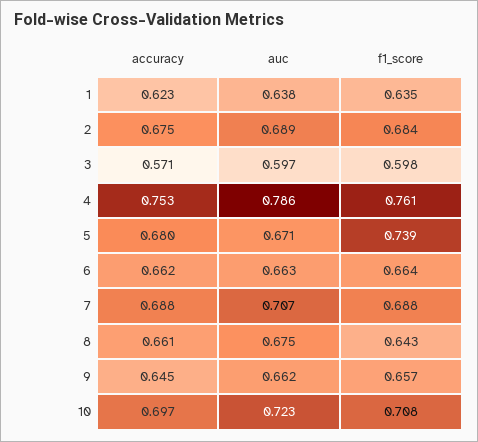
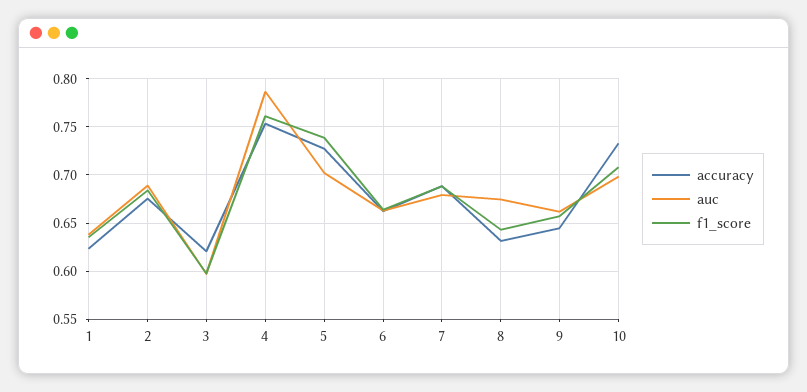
  {
    "accuracy": {
      "1": 0.623,
      "2": 0.675,
-     "3": 0.571,
+     "3": 0.62,
      "4": 0.753,
-     "5": 0.68,
+     "5": 0.73,
      "6": 0.662,
      "7": 0.688,
-     "8": 0.661,
+     "8": 0.63,
      "9": 0.645,
-     "10": 0.697
+     "10": 0.73
    },
    "auc": {
      "1": 0.638,
      "2": 0.689,
      "3": 0.597,
      "4": 0.786,
-     "5": 0.671,
+     "5": 0.7,
      "6": 0.663,
-     "7": 0.707,
+     "7": 0.68,
      "8": 0.675,
      "9": 0.662,
-     "10": 0.723
+     "10": 0.7
    },
    "f1_score": {
      "1": 0.635,
      "2": 0.684,
      "3": 0.598,
      "4": 0.761,
      "5": 0.739,
      "6": 0.664,
      "7": 0.688,
      "8": 0.643,
      "9": 0.657,
      "10": 0.708
    }
  }

